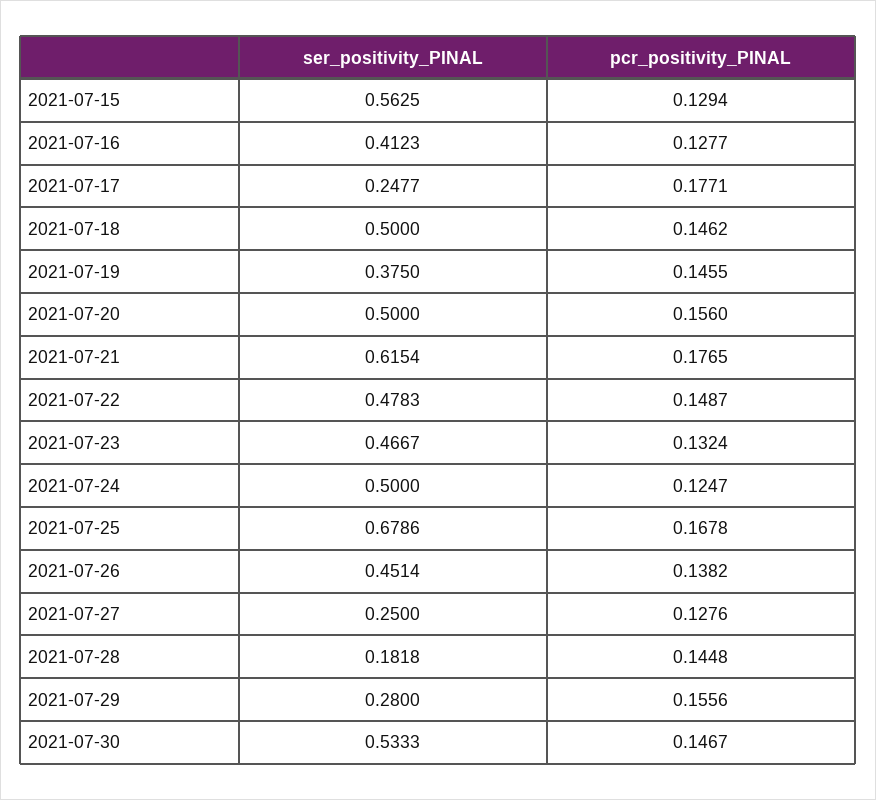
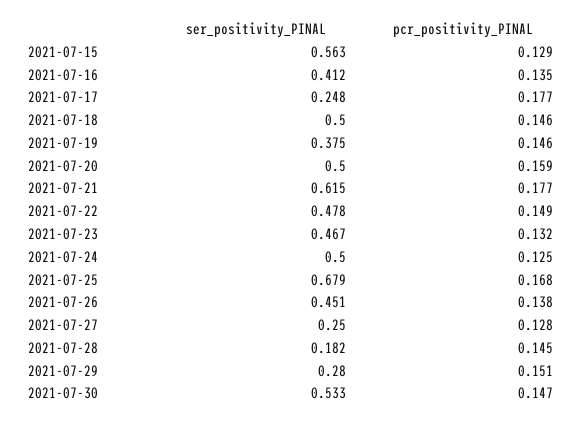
  {
    "ser_positivity_PINAL": {
      "2021-07-15": 0.5625,
      "2021-07-16": 0.4123,
      "2021-07-17": 0.2477,
      "2021-07-18": 0.5,
      "2021-07-19": 0.375,
      "2021-07-20": 0.5,
      "2021-07-21": 0.6154,
      "2021-07-22": 0.4783,
      "2021-07-23": 0.4667,
      "2021-07-24": 0.5,
      "2021-07-25": 0.6786,
      "2021-07-26": 0.4514,
      "2021-07-27": 0.25,
      "2021-07-28": 0.1818,
      "2021-07-29": 0.28,
      "2021-07-30": 0.5333
    },
    "pcr_positivity_PINAL": {
      "2021-07-15": 0.1294,
-     "2021-07-16": 0.1277,
+     "2021-07-16": 0.135,
      "2021-07-17": 0.1771,
      "2021-07-18": 0.1462,
      "2021-07-19": 0.1455,
-     "2021-07-20": 0.156,
+     "2021-07-20": 0.159,
      "2021-07-21": 0.1765,
      "2021-07-22": 0.1487,
      "2021-07-23": 0.1324,
      "2021-07-24": 0.1247,
      "2021-07-25": 0.1678,
      "2021-07-26": 0.1382,
      "2021-07-27": 0.1276,
      "2021-07-28": 0.1448,
-     "2021-07-29": 0.1556,
+     "2021-07-29": 0.151,
      "2021-07-30": 0.1467
    }
  }

